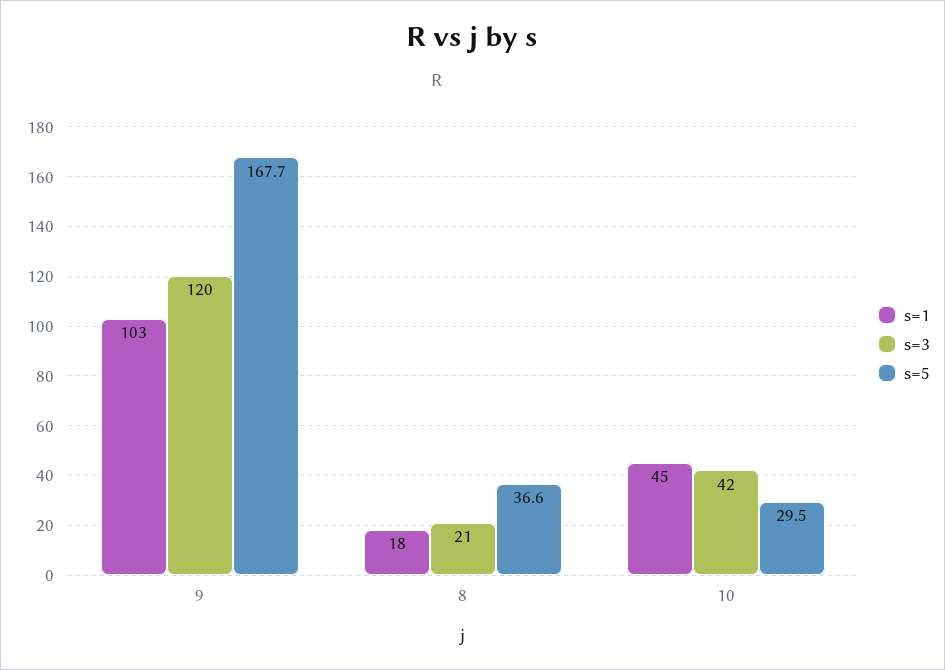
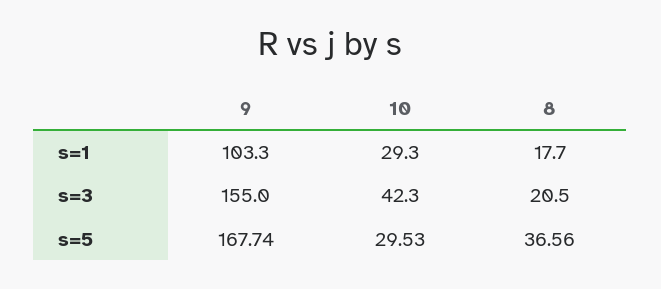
  {
    "s=1": {
      "9": 103.3,
      "8": 17.7,
-     "10": 45
+     "10": 29.3
    },
    "s=3": {
-     "9": 120,
+     "9": 155,
      "8": 20.5,
      "10": 42.3
    },
    "s=5": {
      "9": 167.74,
      "8": 36.56,
      "10": 29.53
    }
  }

